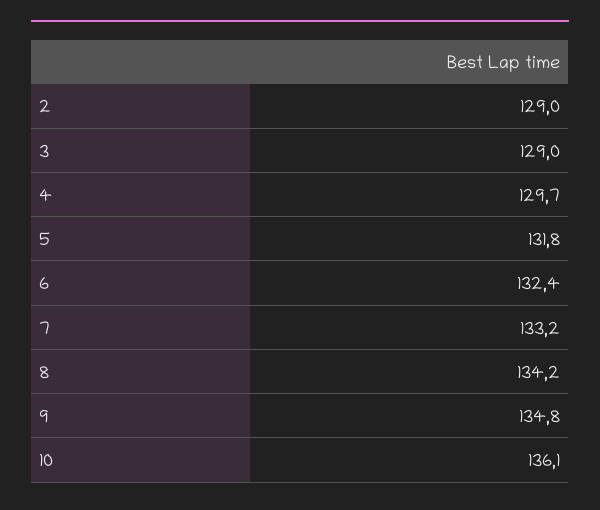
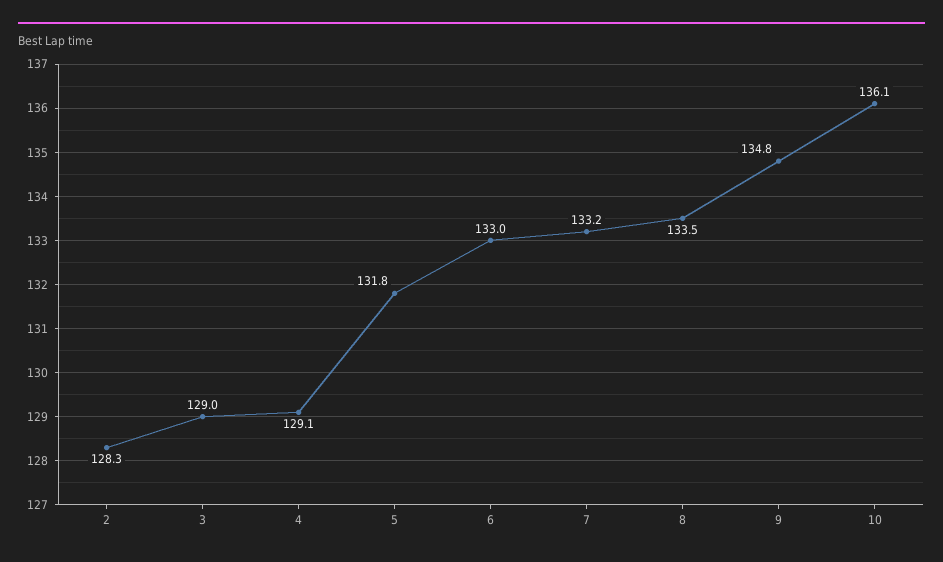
  {
-   "2": 129,
+   "2": 128.3,
    "3": 129,
-   "4": 129.7,
+   "4": 129.1,
    "5": 131.8,
-   "6": 132.4,
+   "6": 133,
    "7": 133.2,
-   "8": 134.2,
+   "8": 133.5,
    "9": 134.8,
    "10": 136.1
  }

